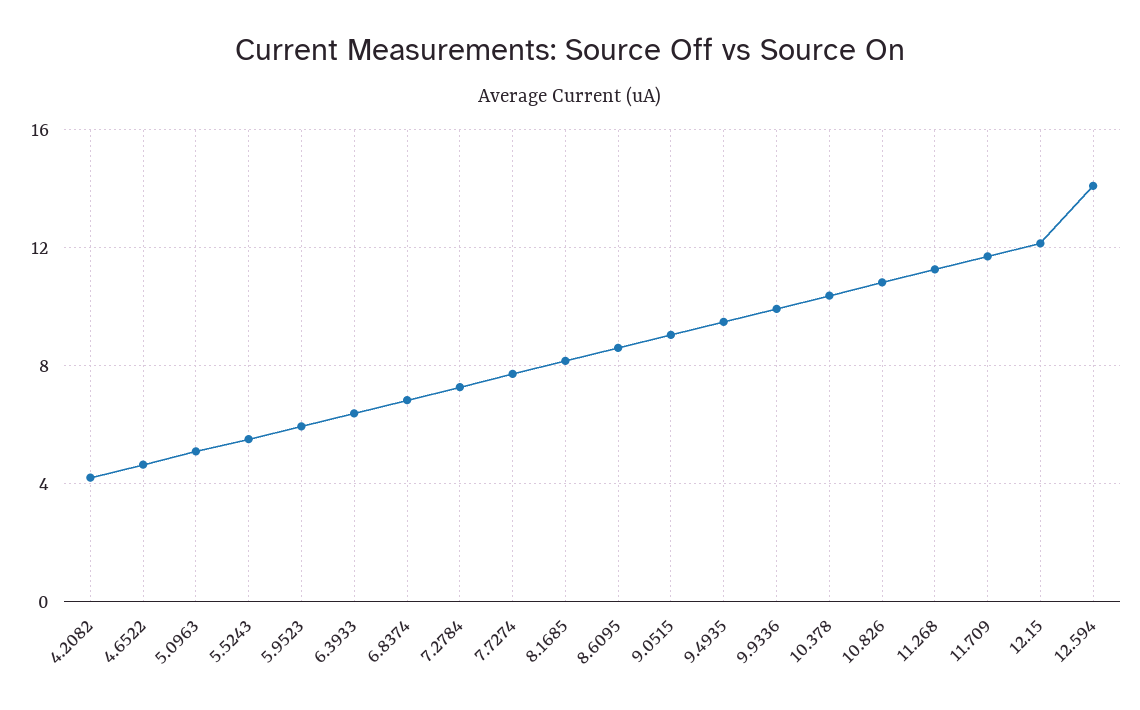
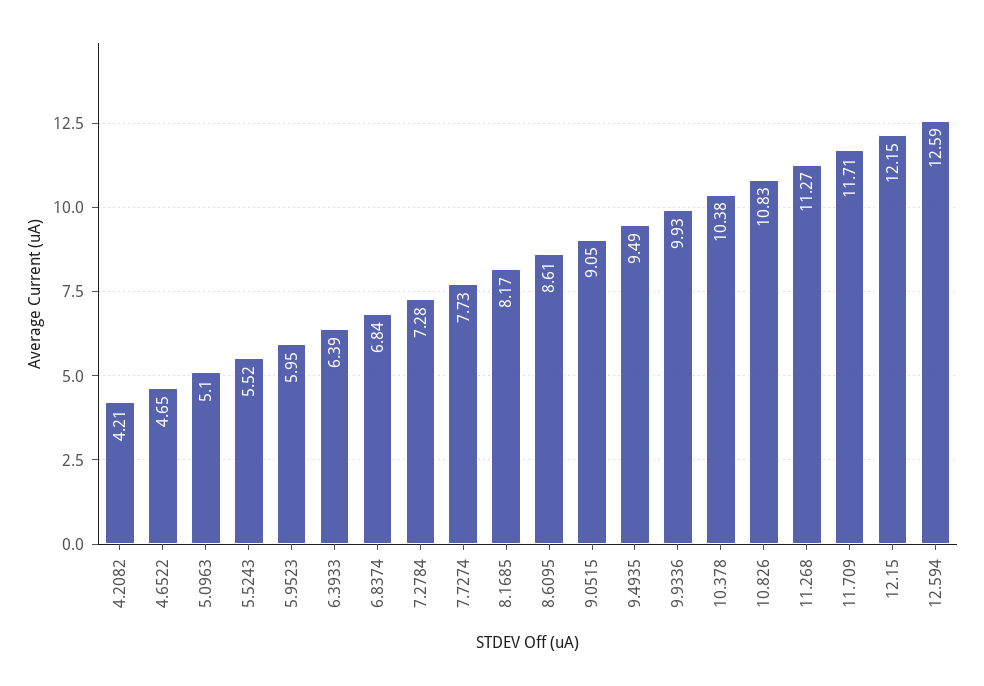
  {
    "4.2082": 4.21,
    "4.6522": 4.65,
    "5.0963": 5.1,
    "5.5243": 5.52,
    "5.9523": 5.95,
    "6.3933": 6.39,
    "6.8374": 6.84,
    "7.2784": 7.28,
    "7.7274": 7.73,
    "8.1685": 8.17,
    "8.6095": 8.61,
    "9.0515": 9.05,
    "9.4935": 9.49,
    "9.9336": 9.93,
    "10.378": 10.38,
    "10.826": 10.83,
    "11.268": 11.27,
    "11.709": 11.71,
    "12.15": 12.15,
-   "12.594": 14
+   "12.594": 12.59
  }

